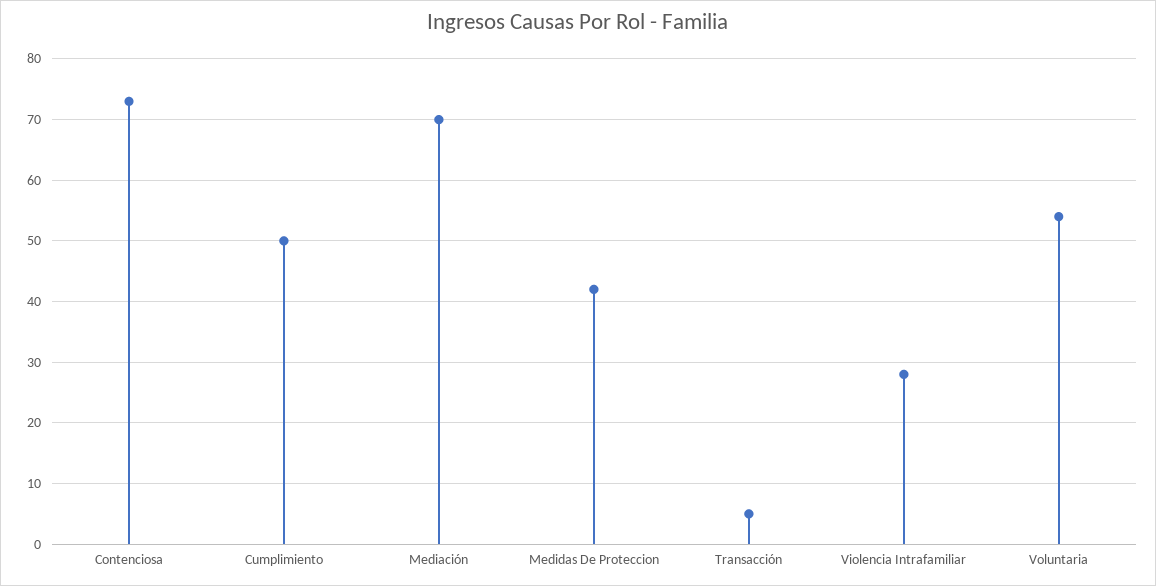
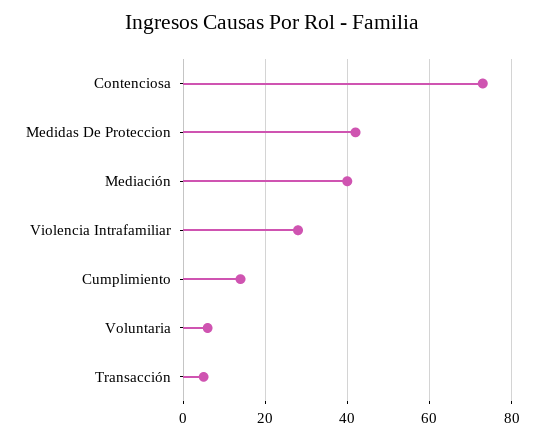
  {
    "Contenciosa": 73,
-   "Cumplimiento": 50,
+   "Cumplimiento": 15,
-   "Mediación": 70,
+   "Mediación": 40,
    "Medidas De Proteccion": 42,
    "Transacción": 5,
    "Violencia Intrafamiliar": 28,
-   "Voluntaria": 54
+   "Voluntaria": 5
  }

